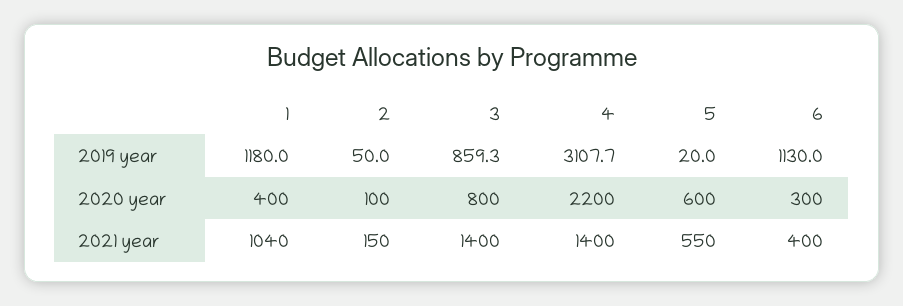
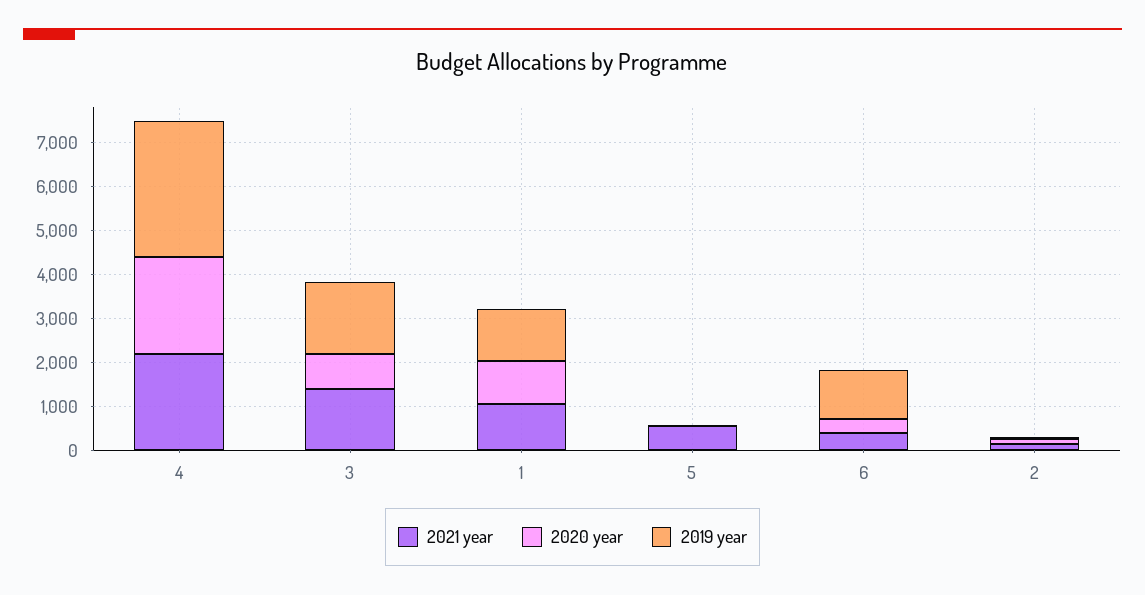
  {
    "2019 year": {
      "1": 1180,
      "2": 50,
-     "3": 859.3,
+     "3": 1600,
      "4": 3107.7,
      "5": 20,
      "6": 1130
    },
    "2020 year": {
-     "1": 400,
+     "1": 1000,
      "2": 100,
      "3": 800,
      "4": 2200,
-     "5": 600,
+     "5": 0,
      "6": 300
    },
    "2021 year": {
      "1": 1040,
      "2": 150,
      "3": 1400,
-     "4": 1400,
+     "4": 2200,
      "5": 550,
      "6": 400
    }
  }

